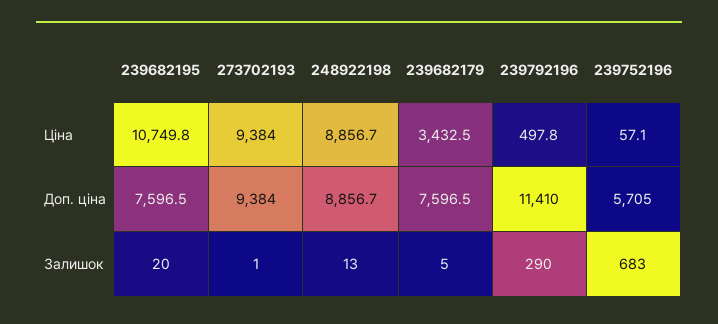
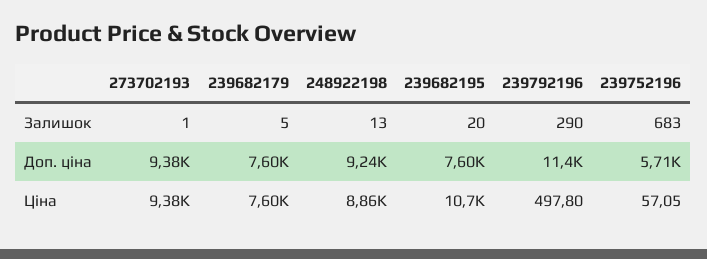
  {
    "239682195": {
      "Ціна": 10749.8,
      "Доп. ціна": 7596.5,
      "Залишок": 20
    },
    "273702193": {
      "Ціна": 9384,
      "Доп. ціна": 9384,
      "Залишок": 1
    },
    "248922198": {
      "Ціна": 8856.7,
-     "Доп. ціна": 8856.7,
+     "Доп. ціна": 9240,
      "Залишок": 13
    },
    "239682179": {
-     "Ціна": 3432.5,
+     "Ціна": 7600,
      "Доп. ціна": 7596.5,
      "Залишок": 5
    },
    "239792196": {
      "Ціна": 497.8,
      "Доп. ціна": 11410,
      "Залишок": 290
    },
    "239752196": {
      "Ціна": 57.05,
      "Доп. ціна": 5705,
      "Залишок": 683
    }
  }

